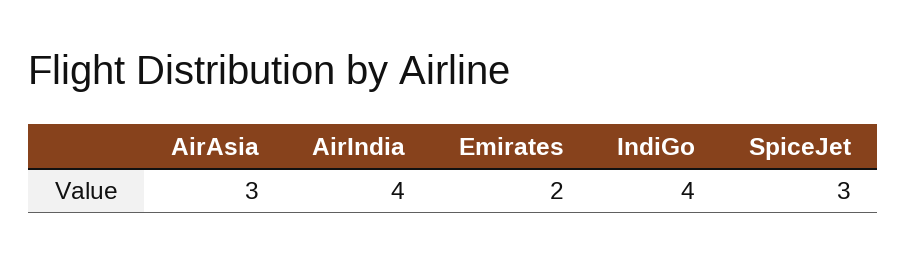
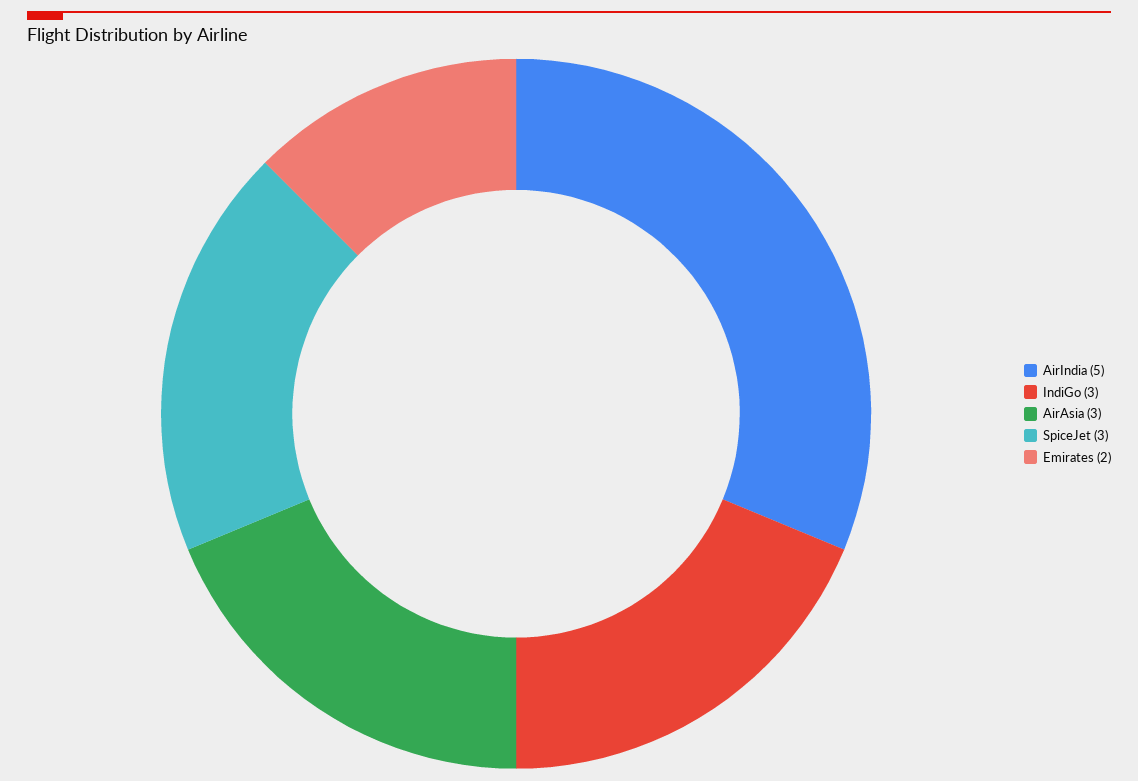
  {
    "AirAsia": 3,
-   "AirIndia": 4,
+   "AirIndia": 5,
    "Emirates": 2,
-   "IndiGo": 4,
+   "IndiGo": 3,
    "SpiceJet": 3
  }

